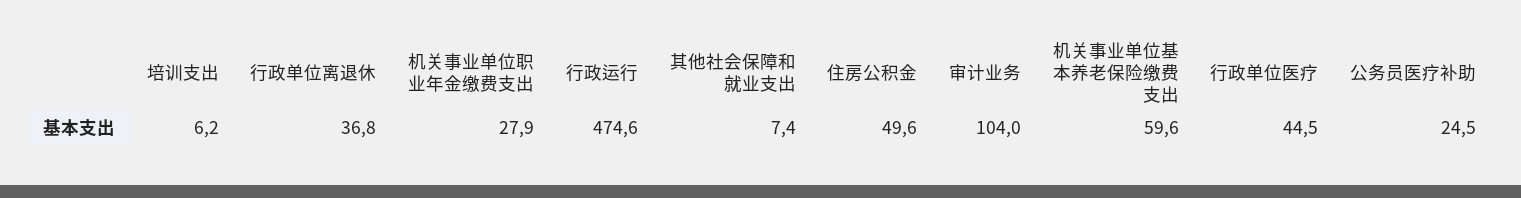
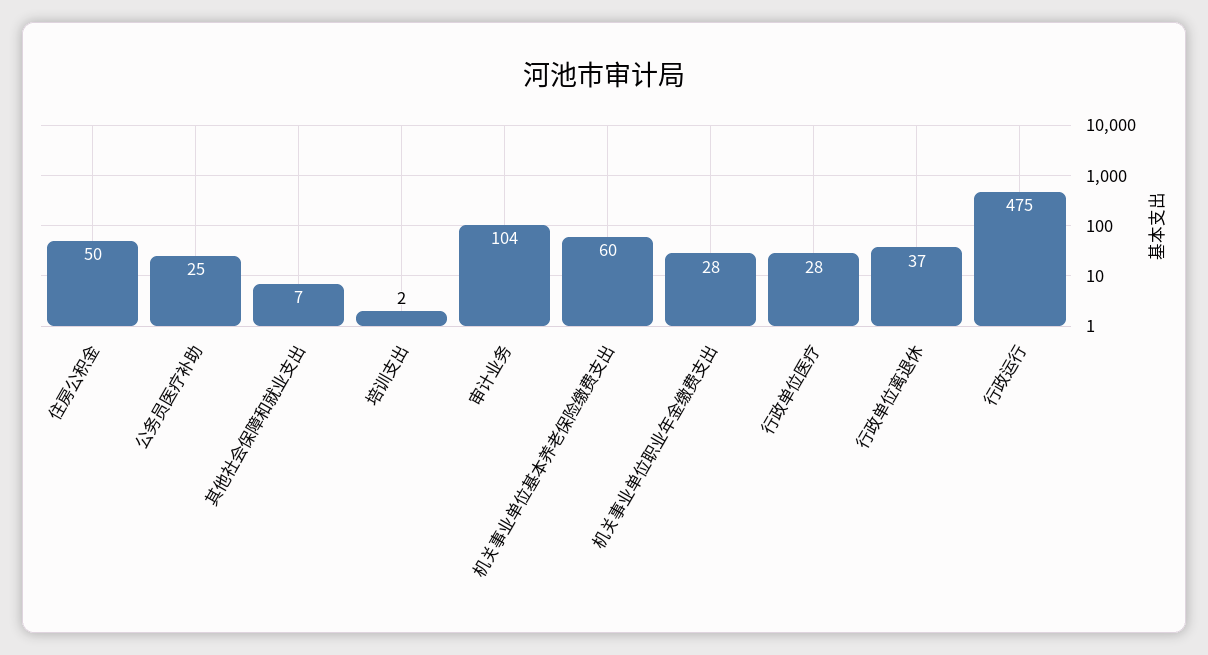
  {
-   "培训支出": 6.2,
+   "培训支出": 2,
    "行政单位离退休": 36.8,
    "机关事业单位职业年金缴费支出": 27.9,
    "行政运行": 474.6,
    "其他社会保障和就业支出": 7.4,
    "住房公积金": 49.6,
    "审计业务": 104,
    "机关事业单位基本养老保险缴费支出": 59.6,
-   "行政单位医疗": 44.5,
+   "行政单位医疗": 28,
    "公务员医疗补助": 24.5
  }

